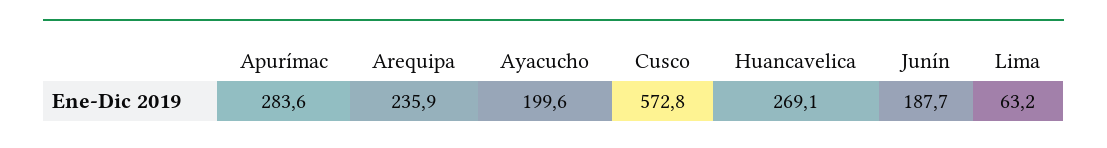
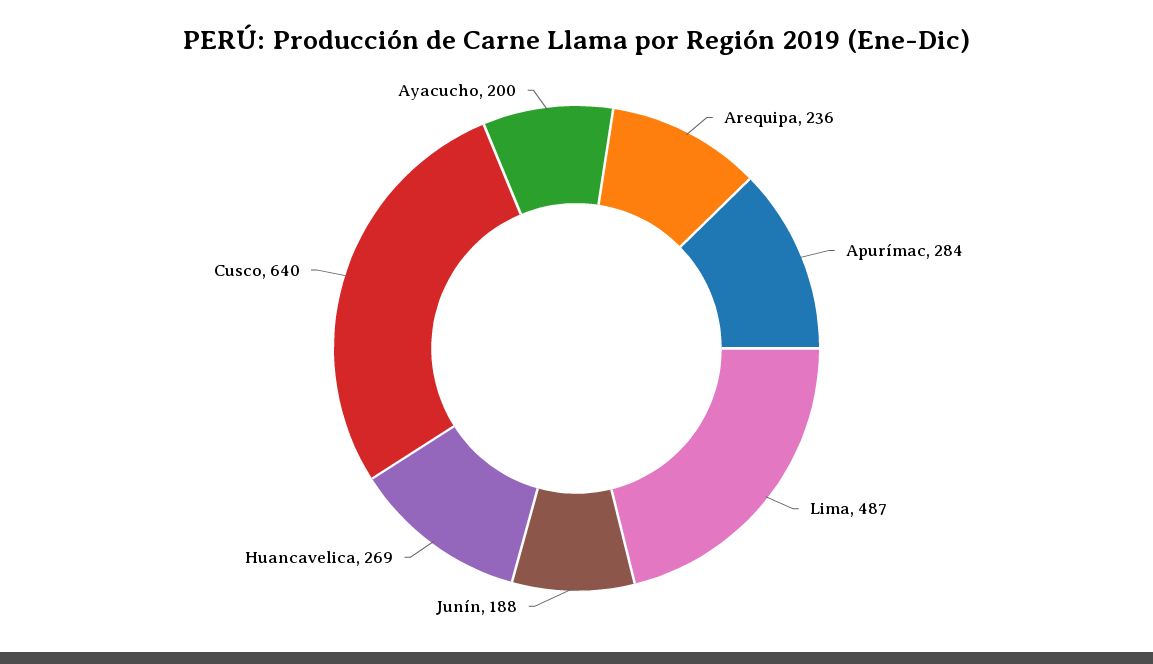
  {
    "Apurímac": 283.6,
    "Arequipa": 235.9,
    "Ayacucho": 199.6,
-   "Cusco": 572.8,
+   "Cusco": 640,
    "Huancavelica": 269.1,
    "Junín": 187.7,
-   "Lima": 63.2
+   "Lima": 487
  }

